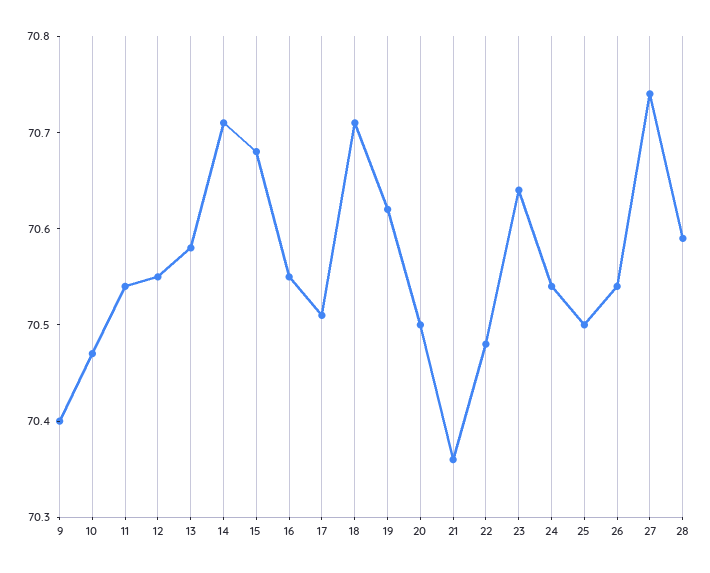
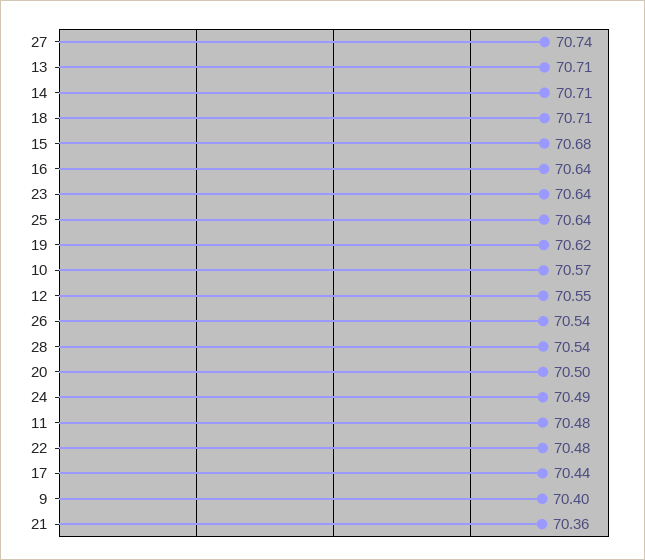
  {
    "9": 70.4,
-   "10": 70.47,
+   "10": 70.57,
-   "11": 70.54,
+   "11": 70.48,
    "12": 70.55,
-   "13": 70.58,
+   "13": 70.71,
    "14": 70.71,
    "15": 70.68,
-   "16": 70.55,
+   "16": 70.64,
-   "17": 70.51,
+   "17": 70.44,
    "18": 70.71,
    "19": 70.62,
    "20": 70.5,
    "21": 70.36,
    "22": 70.48,
    "23": 70.64,
-   "24": 70.54,
+   "24": 70.49,
-   "25": 70.5,
+   "25": 70.64,
    "26": 70.54,
    "27": 70.74,
-   "28": 70.59
+   "28": 70.54
  }

